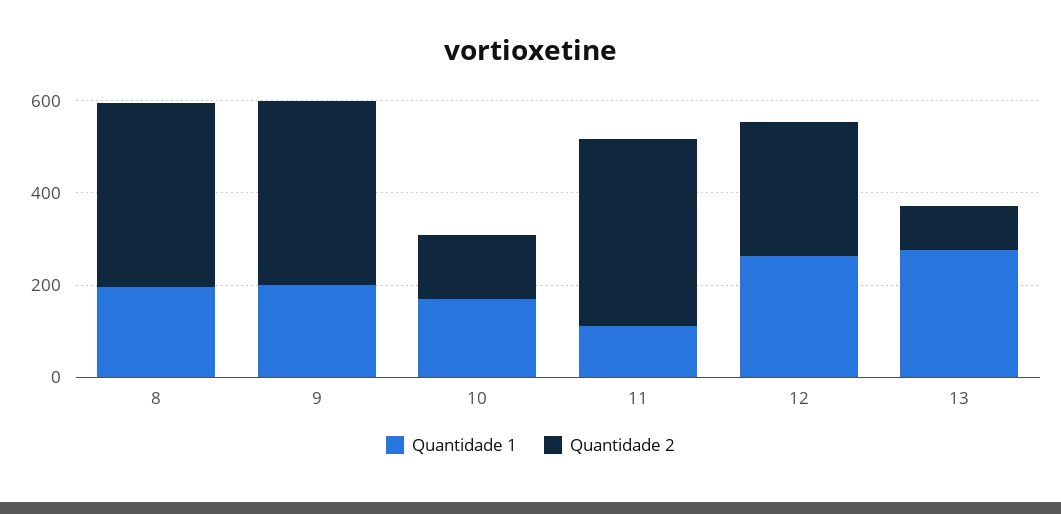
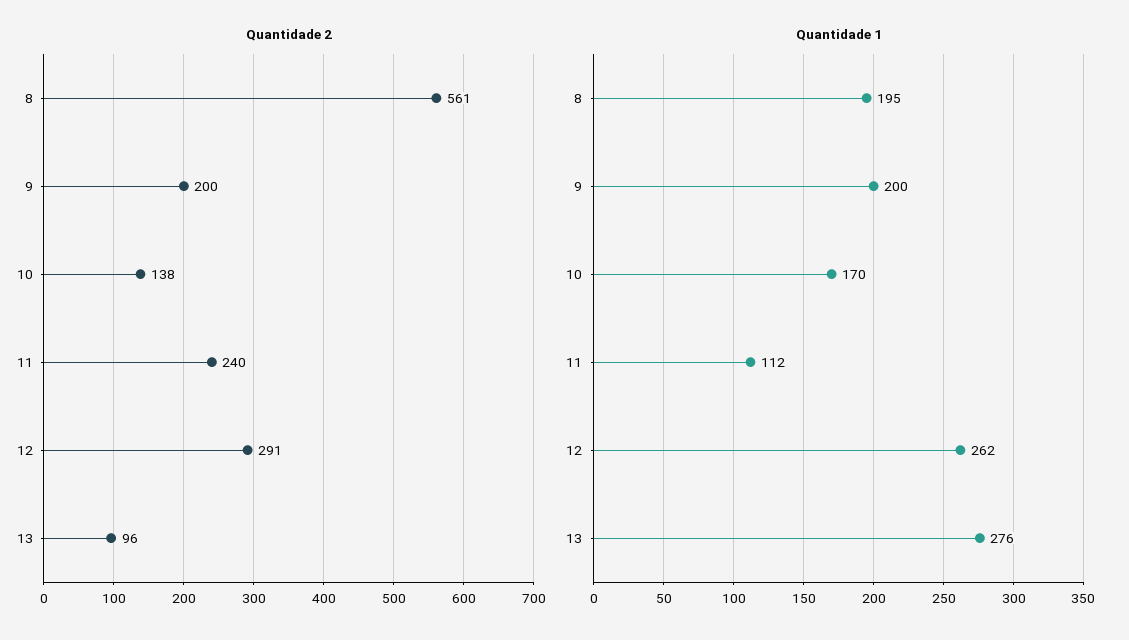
  {
    "Quantidade 1": {
      "8": 195,
      "9": 200,
      "10": 170,
      "11": 112,
      "12": 262,
      "13": 276
    },
    "Quantidade 2": {
-     "8": 400,
+     "8": 561,
-     "9": 400,
+     "9": 200,
      "10": 138,
-     "11": 400,
+     "11": 240,
      "12": 291,
      "13": 96
    }
  }

